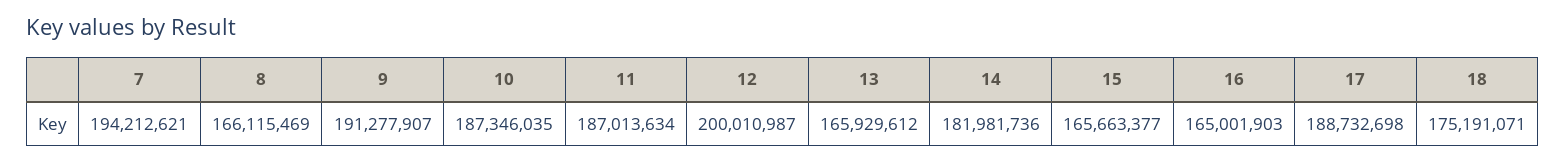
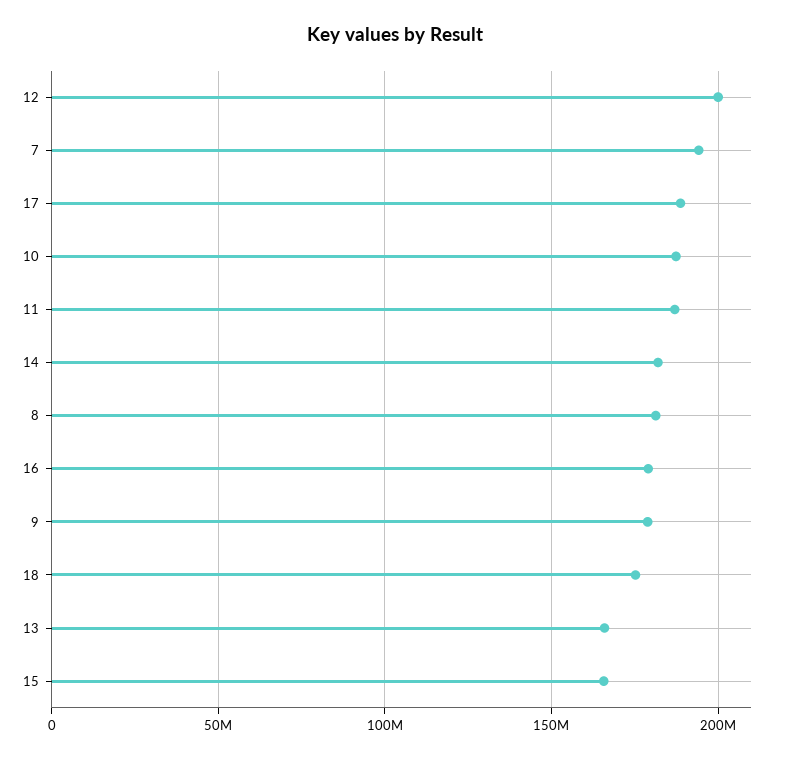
  {
    "7": 194212621,
-   "8": 166115469,
+   "8": 180000000,
-   "9": 191277907,
+   "9": 180000000,
    "10": 187346035,
    "11": 187013634,
    "12": 200010987,
    "13": 165929612,
    "14": 181981736,
    "15": 165663377,
-   "16": 165001903,
+   "16": 180000000,
    "17": 188732698,
    "18": 175191071
  }

